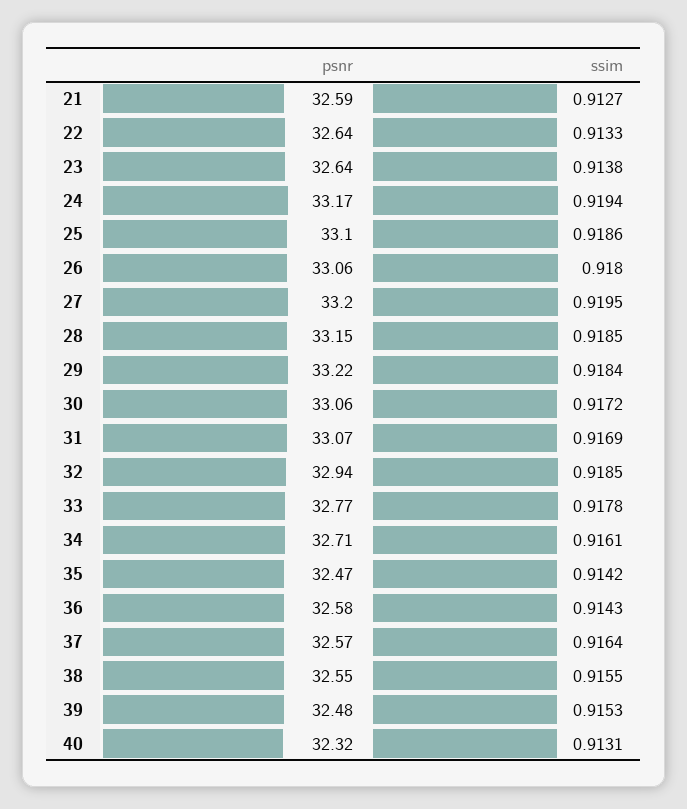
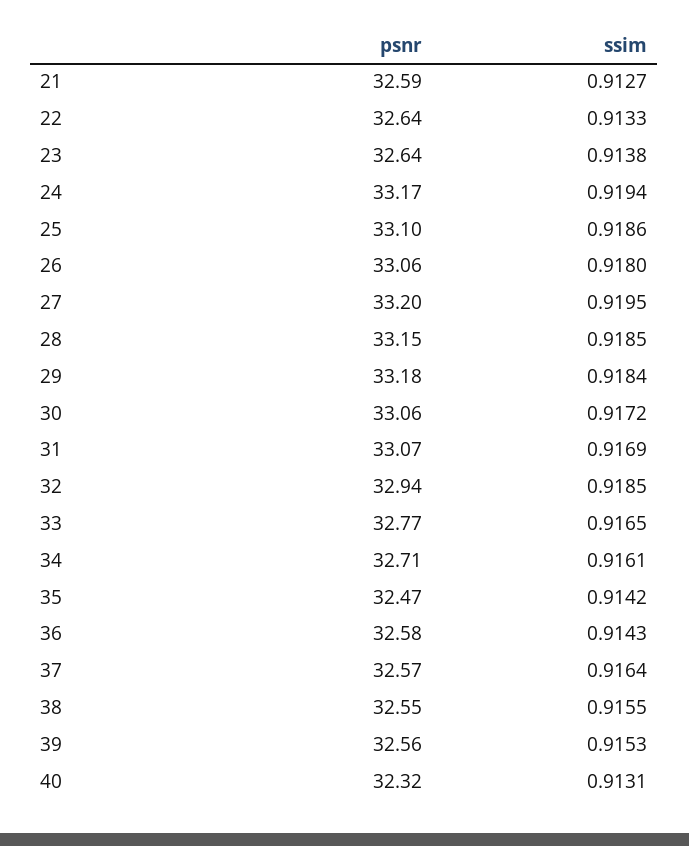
  {
    "psnr": {
      "21": 32.59,
      "22": 32.64,
      "23": 32.64,
      "24": 33.17,
      "25": 33.1,
      "26": 33.06,
      "27": 33.2,
      "28": 33.15,
-     "29": 33.22,
+     "29": 33.18,
      "30": 33.06,
      "31": 33.07,
      "32": 32.94,
      "33": 32.77,
      "34": 32.71,
      "35": 32.47,
      "36": 32.58,
      "37": 32.57,
      "38": 32.55,
-     "39": 32.48,
+     "39": 32.56,
      "40": 32.32
    },
    "ssim": {
      "21": 0.9127,
      "22": 0.9133,
      "23": 0.9138,
      "24": 0.9194,
      "25": 0.9186,
      "26": 0.918,
      "27": 0.9195,
      "28": 0.9185,
      "29": 0.9184,
      "30": 0.9172,
      "31": 0.9169,
      "32": 0.9185,
-     "33": 0.9178,
+     "33": 0.9165,
      "34": 0.9161,
      "35": 0.9142,
      "36": 0.9143,
      "37": 0.9164,
      "38": 0.9155,
      "39": 0.9153,
      "40": 0.9131
    }
  }

